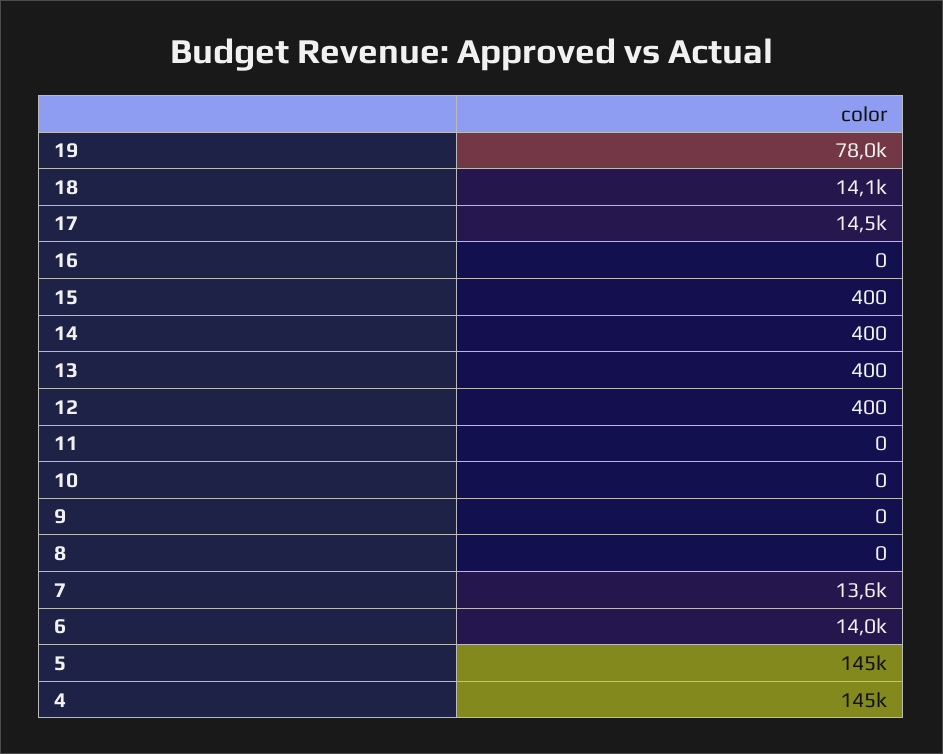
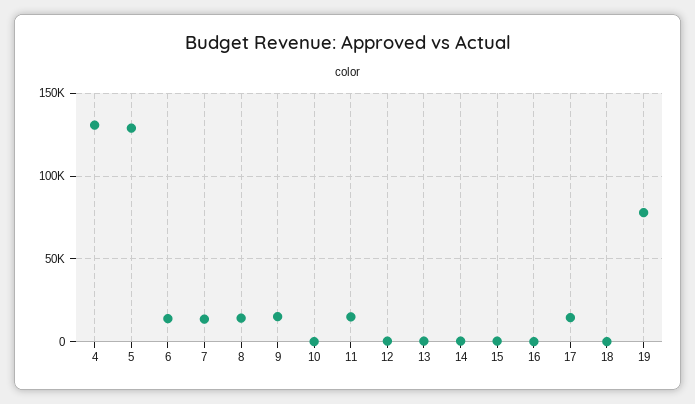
  {
    "19": 78000,
-   "18": 14100,
+   "18": 0,
    "17": 14500,
    "16": 0,
    "15": 400,
    "14": 400,
    "13": 400,
    "12": 400,
-   "11": 0,
+   "11": 15000,
    "10": 0,
-   "9": 0,
+   "9": 15000,
-   "8": 0,
+   "8": 15000,
    "7": 13600,
    "6": 14000,
-   "5": 145000,
+   "5": 130000,
-   "4": 145000
+   "4": 130000
  }

